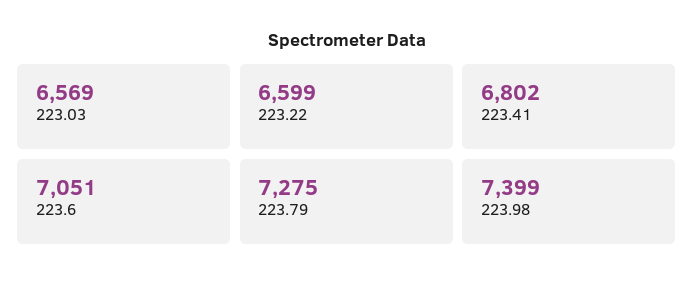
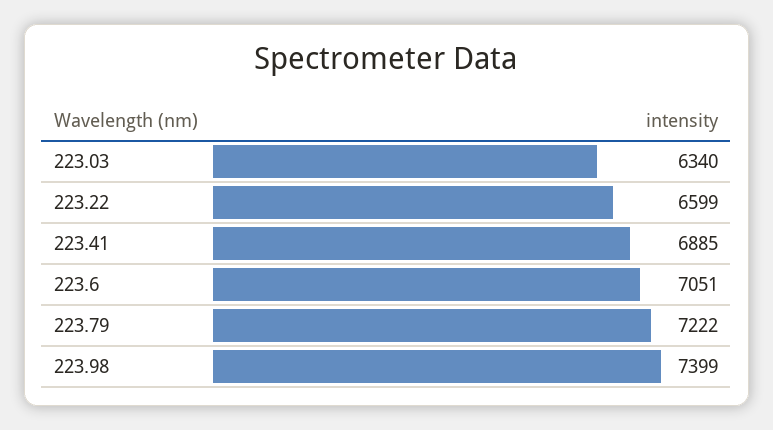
  {
-   "223.03": 6569,
+   "223.03": 6340,
    "223.22": 6599,
-   "223.41": 6802,
+   "223.41": 6885,
    "223.6": 7051,
-   "223.79": 7275,
+   "223.79": 7222,
    "223.98": 7399
  }

